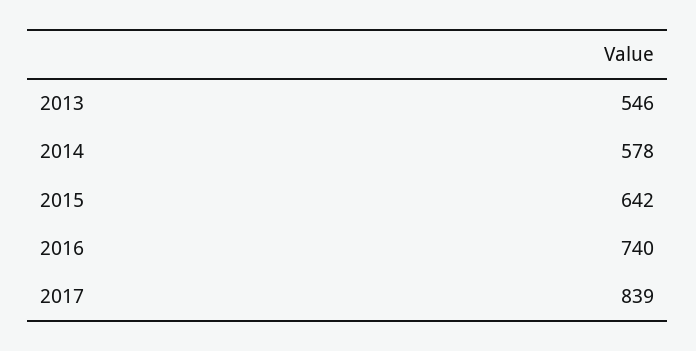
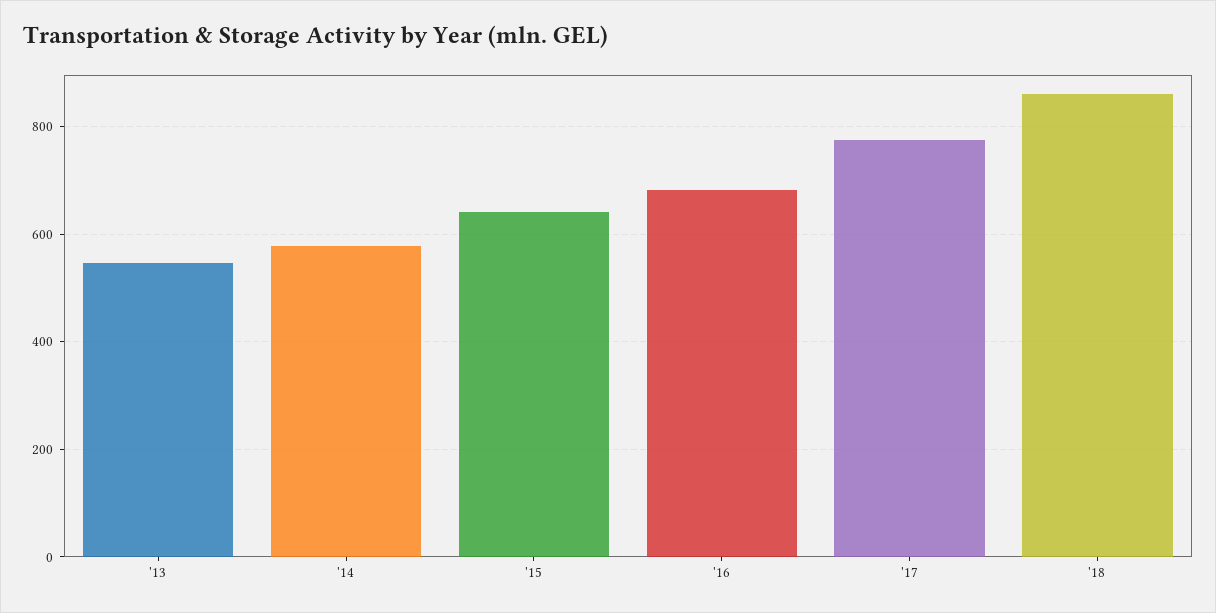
  {
    "2013": 546,
    "2014": 578,
    "2015": 642,
-   "2016": 740,
+   "2016": 680,
-   "2017": 839
+   "2017": 780,
+   "'18": 860
  }

